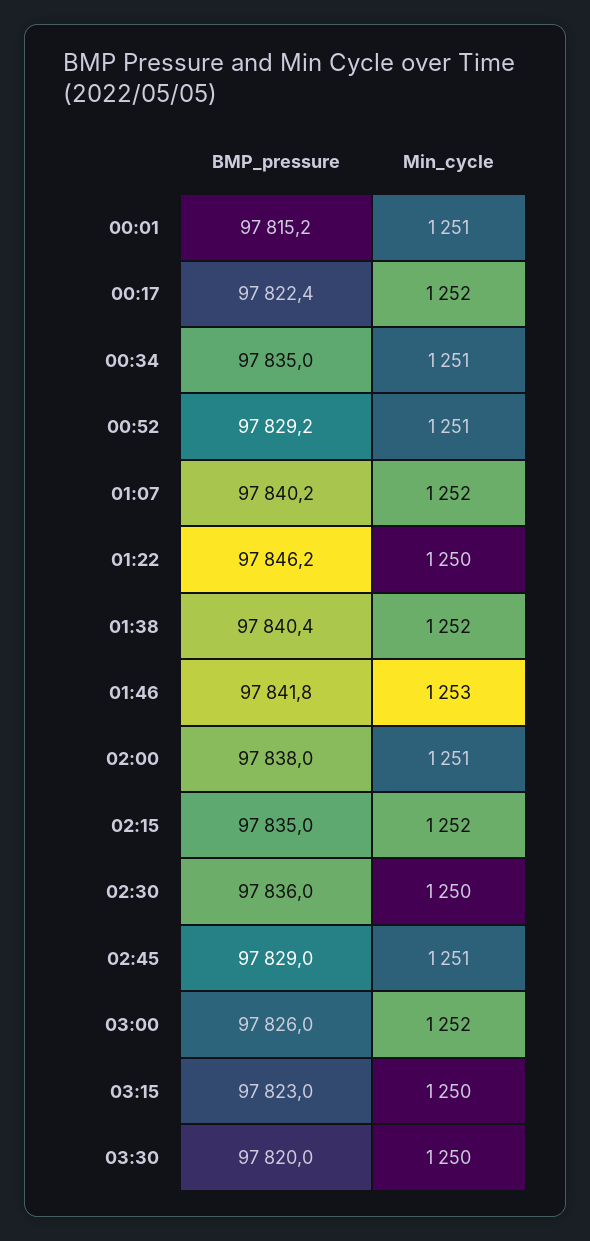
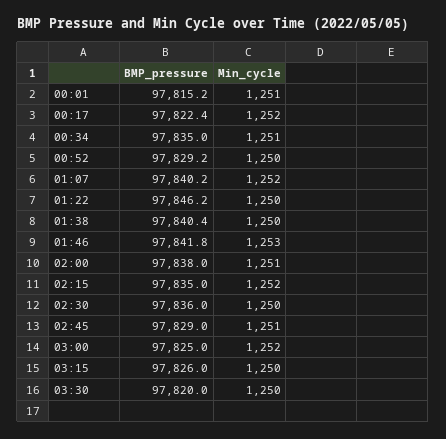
  {
    "BMP_pressure": {
      "00:01": 97815.2,
      "00:17": 97822.4,
      "00:34": 97835,
      "00:52": 97829.2,
      "01:07": 97840.2,
      "01:22": 97846.2,
      "01:38": 97840.4,
      "01:46": 97841.8,
      "02:00": 97838,
      "02:15": 97835,
      "02:30": 97836,
      "02:45": 97829,
-     "03:00": 97826,
+     "03:00": 97825,
-     "03:15": 97823,
+     "03:15": 97826,
      "03:30": 97820
    },
    "Min_cycle": {
      "00:01": 1251,
      "00:17": 1252,
      "00:34": 1251,
-     "00:52": 1251,
+     "00:52": 1250,
      "01:07": 1252,
      "01:22": 1250,
-     "01:38": 1252,
+     "01:38": 1250,
      "01:46": 1253,
      "02:00": 1251,
      "02:15": 1252,
      "02:30": 1250,
      "02:45": 1251,
      "03:00": 1252,
      "03:15": 1250,
      "03:30": 1250
    }
  }

